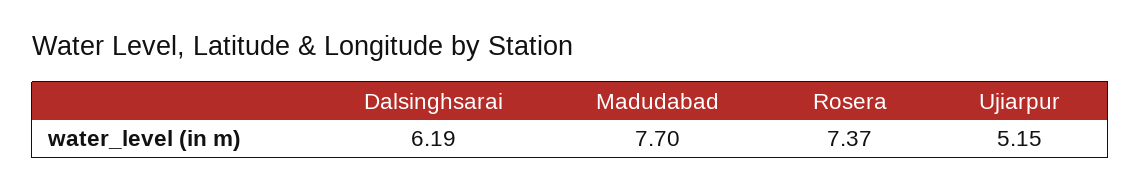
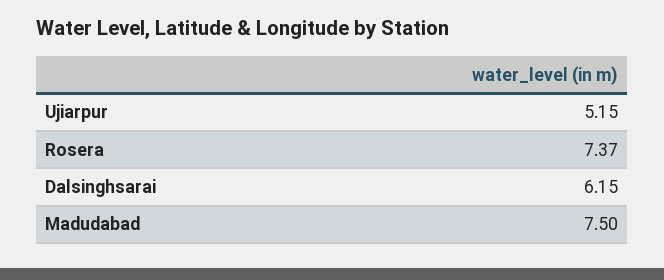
  {
-   "Dalsinghsarai": 6.19,
+   "Dalsinghsarai": 6.15,
-   "Madudabad": 7.7,
+   "Madudabad": 7.5,
    "Rosera": 7.37,
    "Ujiarpur": 5.15
  }

